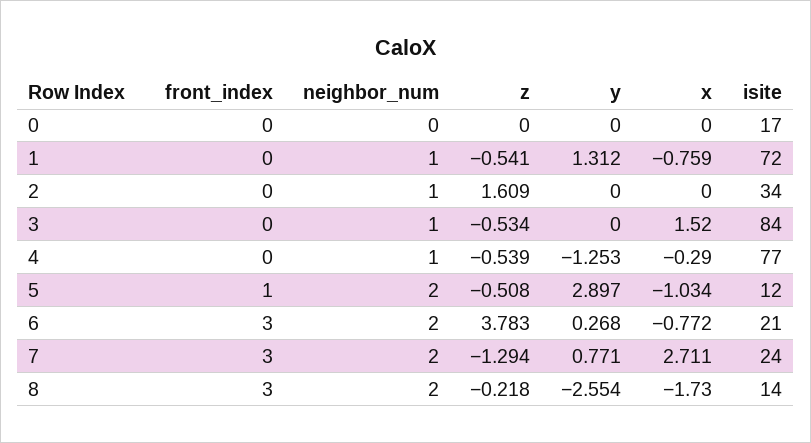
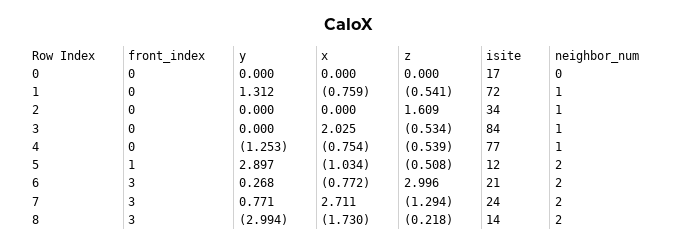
  {
    "front_index": {
      "0": 0,
      "1": 0,
      "2": 0,
      "3": 0,
      "4": 0,
      "5": 1,
      "6": 3,
      "7": 3,
      "8": 3
    },
    "neighbor_num": {
      "0": 0,
      "1": 1,
      "2": 1,
      "3": 1,
      "4": 1,
      "5": 2,
      "6": 2,
      "7": 2,
      "8": 2
    },
    "z": {
      "0": 0,
      "1": -0.541,
      "2": 1.609,
      "3": -0.534,
      "4": -0.539,
      "5": -0.508,
-     "6": 3.783,
+     "6": 2.996,
      "7": -1.294,
      "8": -0.218
    },
    "y": {
      "0": 0,
      "1": 1.312,
      "2": 0,
      "3": 0,
      "4": -1.253,
      "5": 2.897,
      "6": 0.268,
      "7": 0.771,
-     "8": -2.554
+     "8": -2.994
    },
    "x": {
      "0": 0,
      "1": -0.759,
      "2": 0,
-     "3": 1.52,
+     "3": 2.025,
-     "4": -0.29,
+     "4": -0.754,
      "5": -1.034,
      "6": -0.772,
      "7": 2.711,
      "8": -1.73
    },
    "isite": {
      "0": 17,
      "1": 72,
      "2": 34,
      "3": 84,
      "4": 77,
      "5": 12,
      "6": 21,
      "7": 24,
      "8": 14
    }
  }

